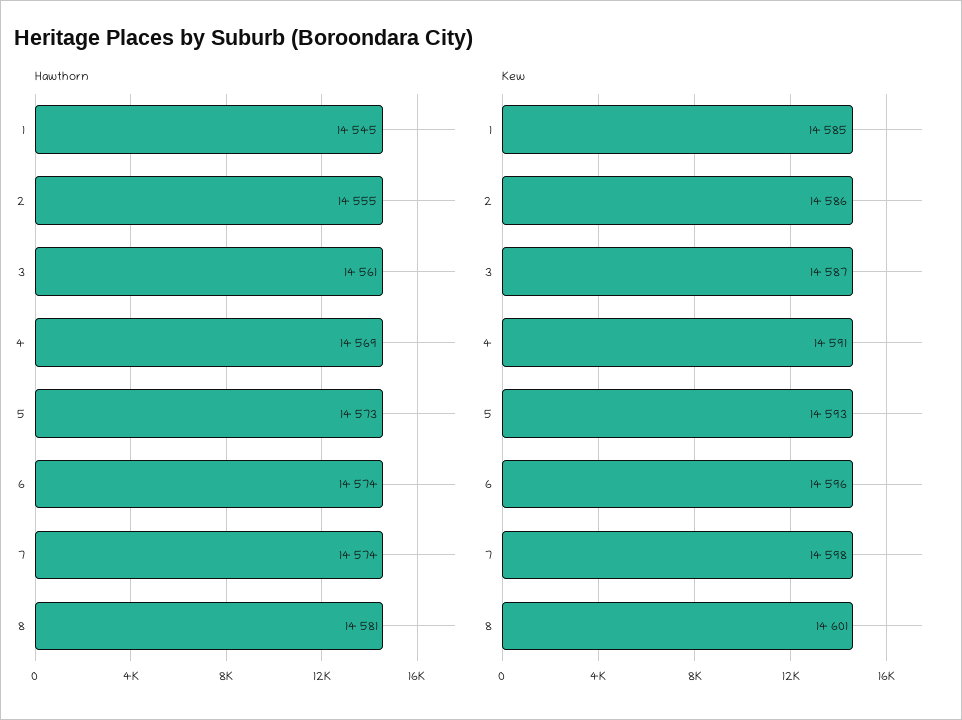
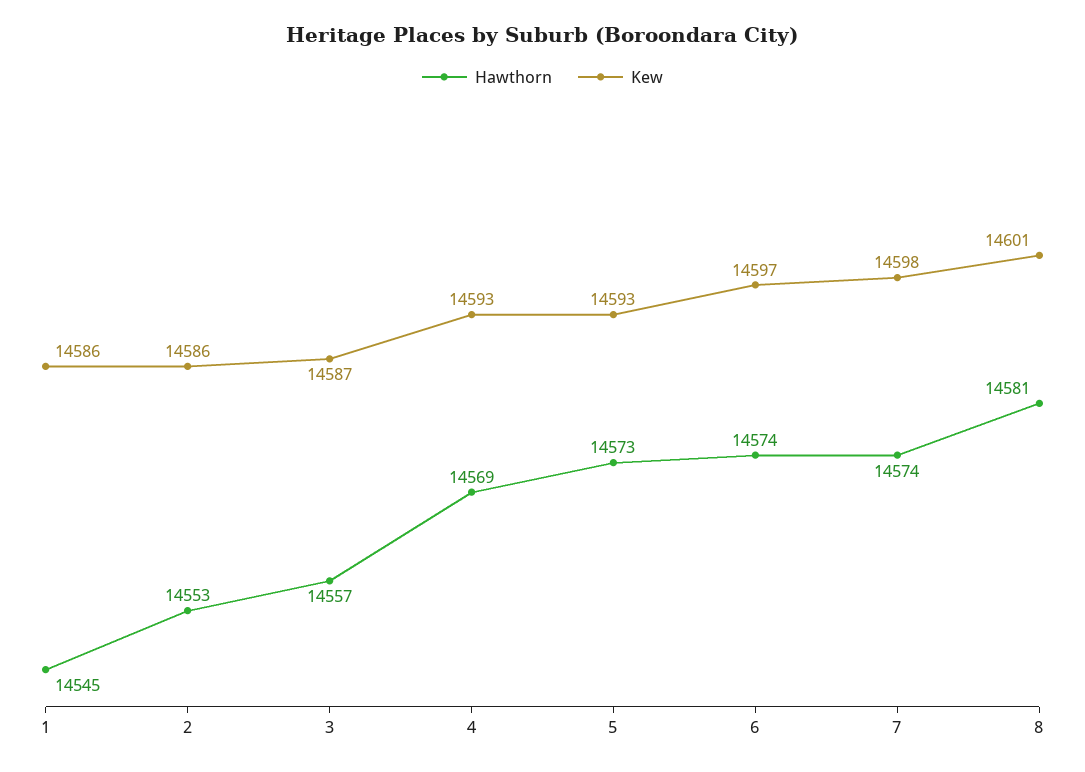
  {
    "Hawthorn": {
      "1": 14545,
-     "2": 14555,
+     "2": 14553,
-     "3": 14561,
+     "3": 14557,
      "4": 14569,
      "5": 14573,
      "6": 14574,
      "7": 14574,
      "8": 14581
    },
    "Kew": {
-     "1": 14585,
+     "1": 14586,
      "2": 14586,
      "3": 14587,
-     "4": 14591,
+     "4": 14593,
      "5": 14593,
-     "6": 14596,
+     "6": 14597,
      "7": 14598,
      "8": 14601
    }
  }

